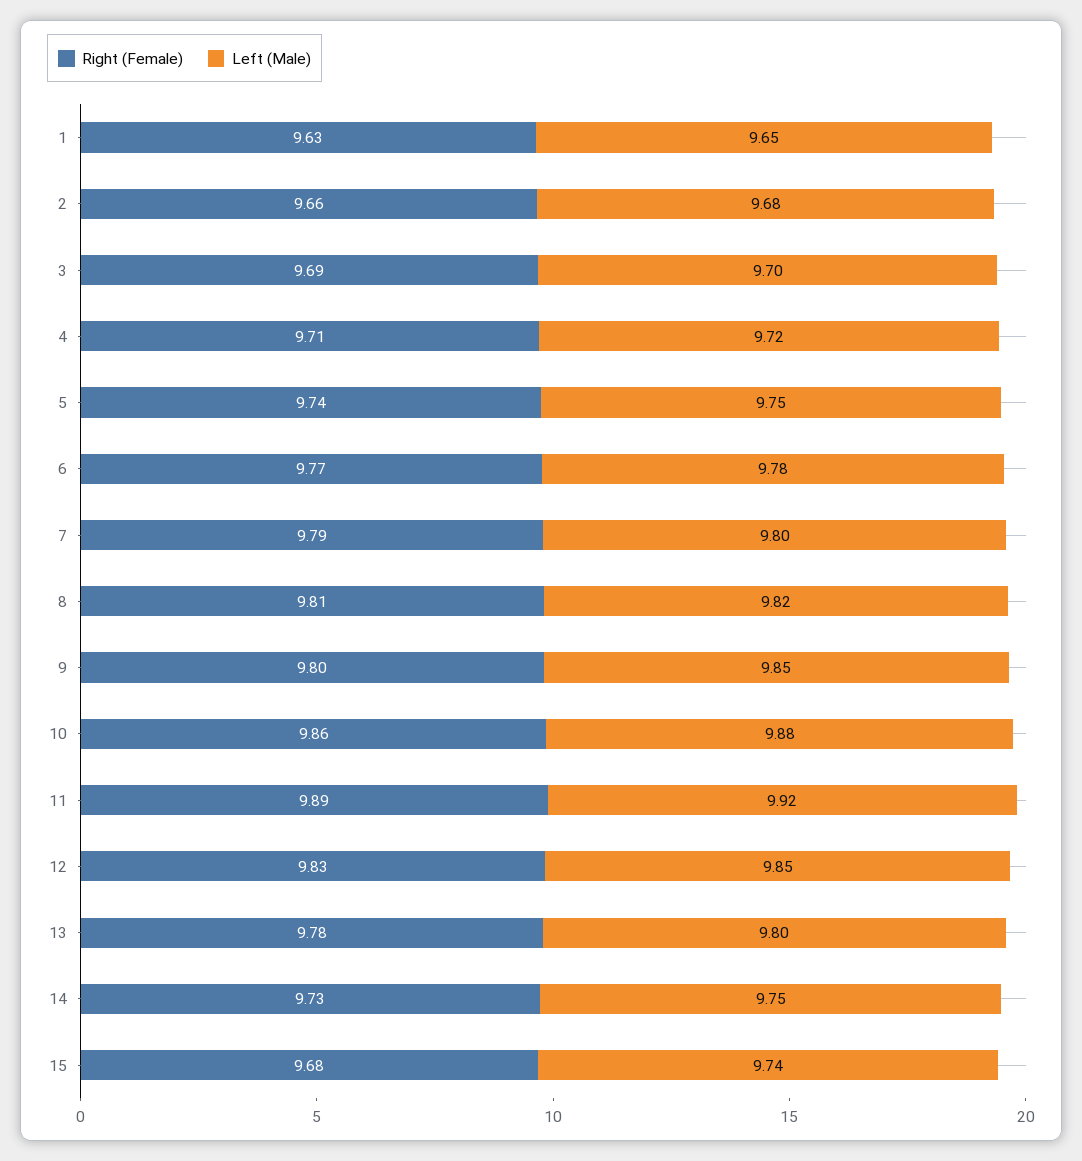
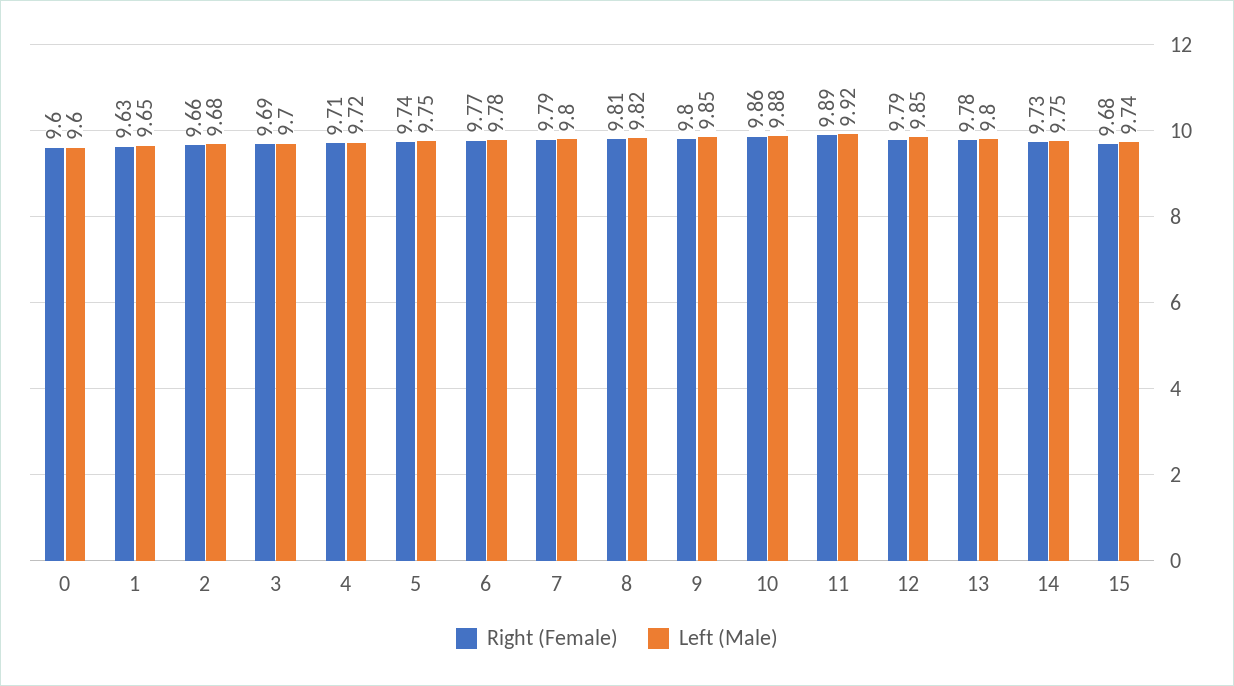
  {
    "Right (Female)": {
      "1": 9.63,
      "2": 9.66,
      "3": 9.69,
      "4": 9.71,
      "5": 9.74,
      "6": 9.77,
      "7": 9.79,
      "8": 9.81,
      "9": 9.8,
      "10": 9.86,
      "11": 9.89,
-     "12": 9.83,
+     "12": 9.79,
      "13": 9.78,
      "14": 9.73,
-     "15": 9.68
+     "15": 9.68,
+     "0": 9.6
    },
    "Left (Male)": {
      "1": 9.65,
      "2": 9.68,
      "3": 9.7,
      "4": 9.72,
      "5": 9.75,
      "6": 9.78,
      "7": 9.8,
      "8": 9.82,
      "9": 9.85,
      "10": 9.88,
      "11": 9.92,
      "12": 9.85,
      "13": 9.8,
      "14": 9.75,
-     "15": 9.74
+     "15": 9.74,
+     "0": 9.6
    }
  }

